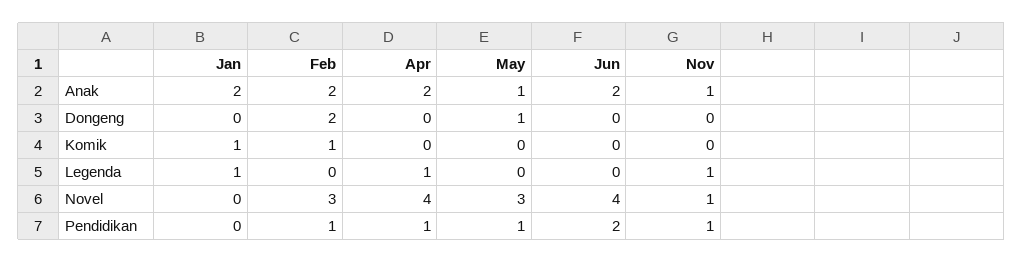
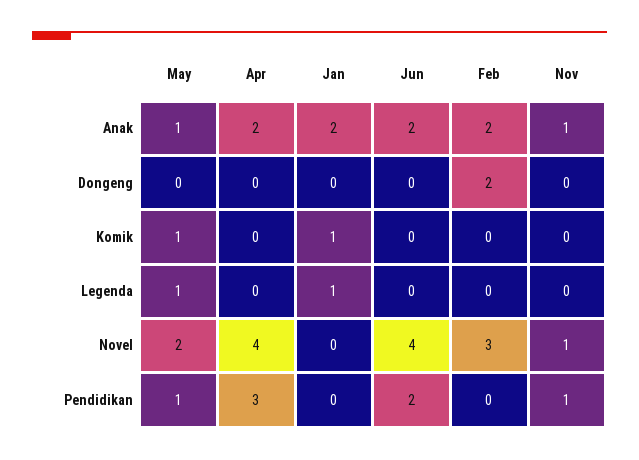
  {
    "Jan": {
      "Anak": 2,
      "Dongeng": 0,
      "Komik": 1,
      "Legenda": 1,
      "Novel": 0,
      "Pendidikan": 0
    },
    "Feb": {
      "Anak": 2,
      "Dongeng": 2,
-     "Komik": 1,
+     "Komik": 0,
      "Legenda": 0,
      "Novel": 3,
-     "Pendidikan": 1
+     "Pendidikan": 0
    },
    "Apr": {
      "Anak": 2,
      "Dongeng": 0,
      "Komik": 0,
-     "Legenda": 1,
+     "Legenda": 0,
      "Novel": 4,
-     "Pendidikan": 1
+     "Pendidikan": 3
    },
    "May": {
      "Anak": 1,
-     "Dongeng": 1,
+     "Dongeng": 0,
-     "Komik": 0,
+     "Komik": 1,
-     "Legenda": 0,
+     "Legenda": 1,
-     "Novel": 3,
+     "Novel": 2,
      "Pendidikan": 1
    },
    "Jun": {
      "Anak": 2,
      "Dongeng": 0,
      "Komik": 0,
      "Legenda": 0,
      "Novel": 4,
      "Pendidikan": 2
    },
    "Nov": {
      "Anak": 1,
      "Dongeng": 0,
      "Komik": 0,
-     "Legenda": 1,
+     "Legenda": 0,
      "Novel": 1,
      "Pendidikan": 1
    }
  }

